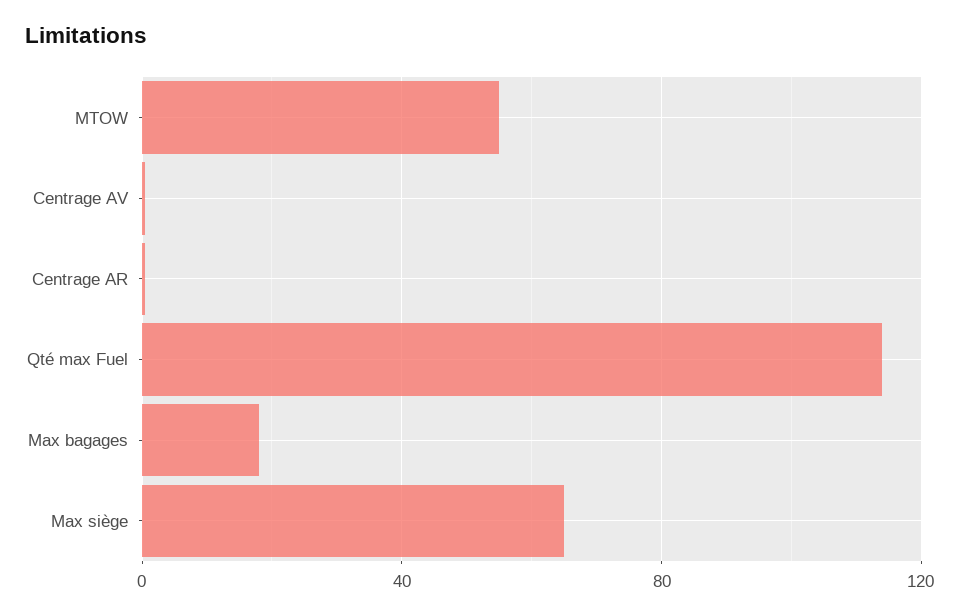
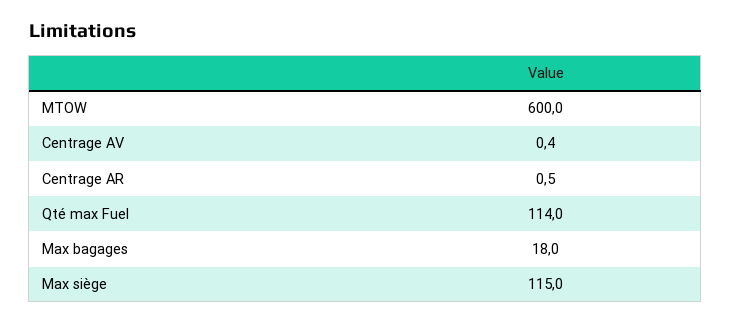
  {
-   "MTOW": 55,
+   "MTOW": 600,
    "Centrage AV": 0.4,
    "Centrage AR": 0.5,
    "Qté max Fuel": 114,
    "Max bagages": 18,
-   "Max siège": 65
+   "Max siège": 115
  }

